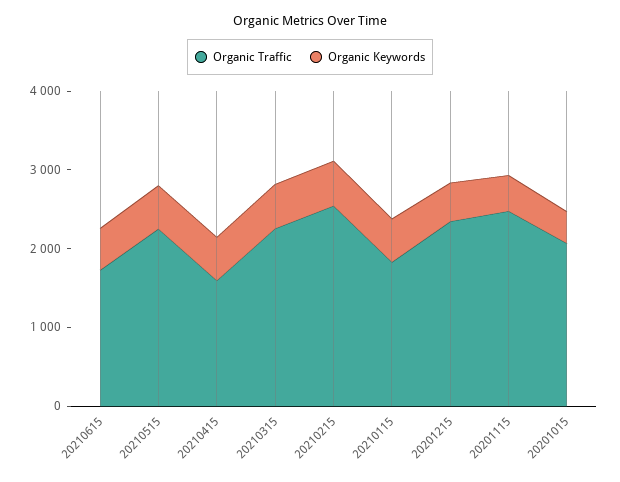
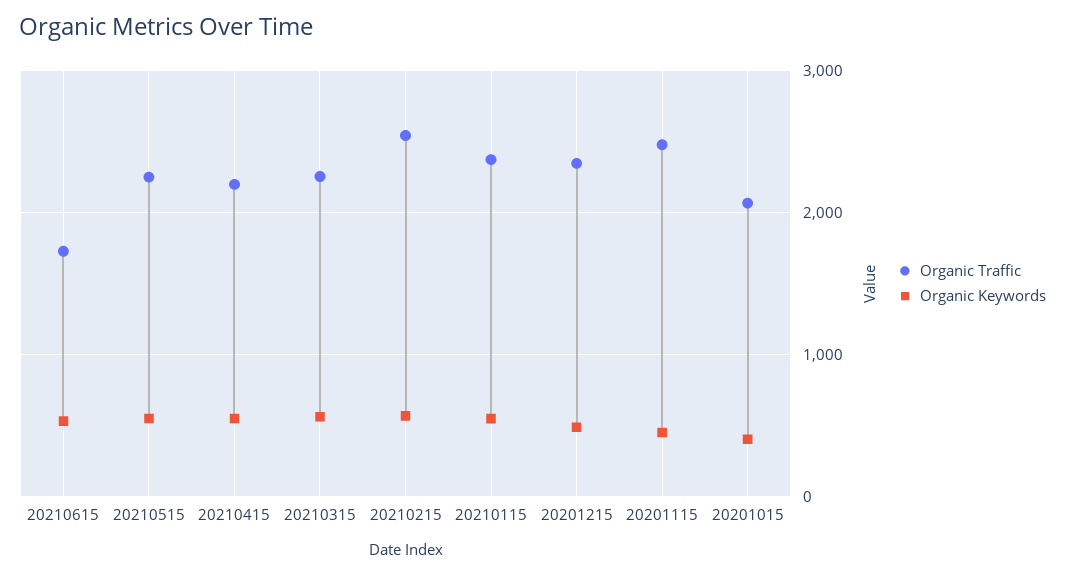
  {
    "Organic Traffic": {
      "20210615": 1700,
      "20210515": 2200,
-     "20210415": 1600,
+     "20210415": 2200,
      "20210315": 2300,
      "20210215": 2500,
-     "20210115": 1800,
+     "20210115": 2400,
      "20201215": 2300,
      "20201115": 2500,
      "20201015": 2100
    },
    "Organic Keywords": {
      "20210615": 500,
      "20210515": 500,
      "20210415": 500,
      "20210315": 600,
      "20210215": 600,
      "20210115": 500,
      "20201215": 500,
      "20201115": 500,
      "20201015": 400
    }
  }

